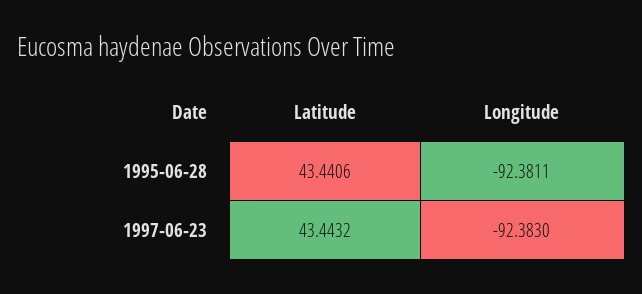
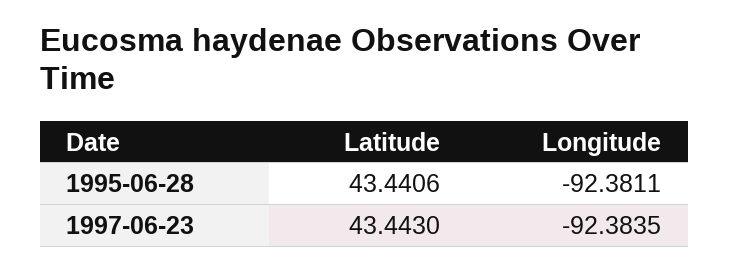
  {
    "Latitude": {
      "1995-06-28": 43.4406,
-     "1997-06-23": 43.4432
+     "1997-06-23": 43.443
    },
    "Longitude": {
      "1995-06-28": -92.3811,
-     "1997-06-23": -92.383
+     "1997-06-23": -92.3835
    }
  }

